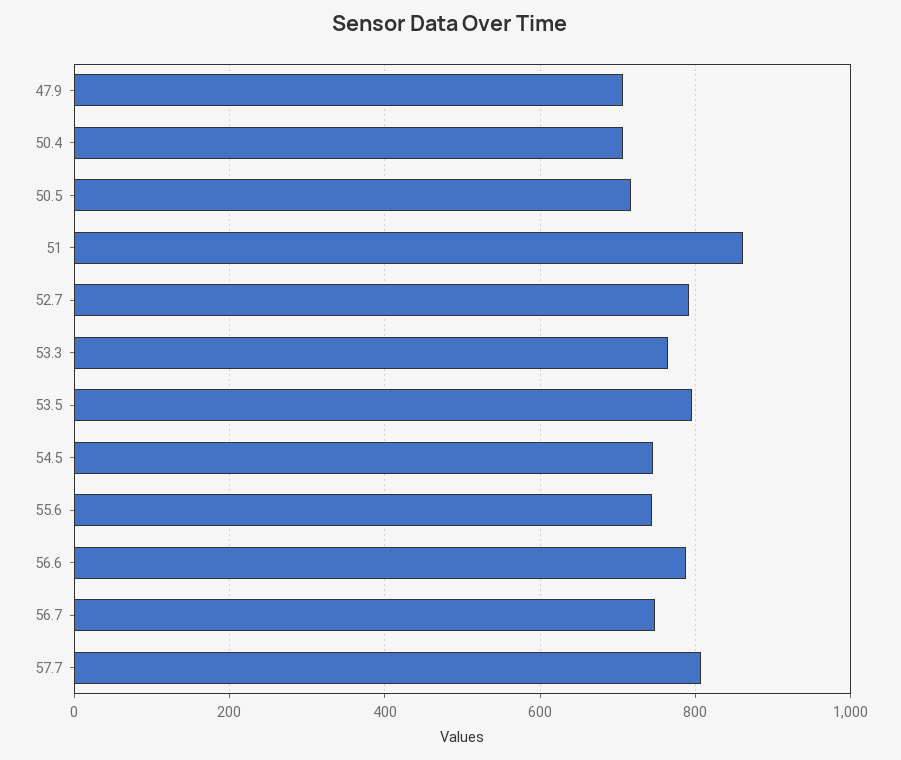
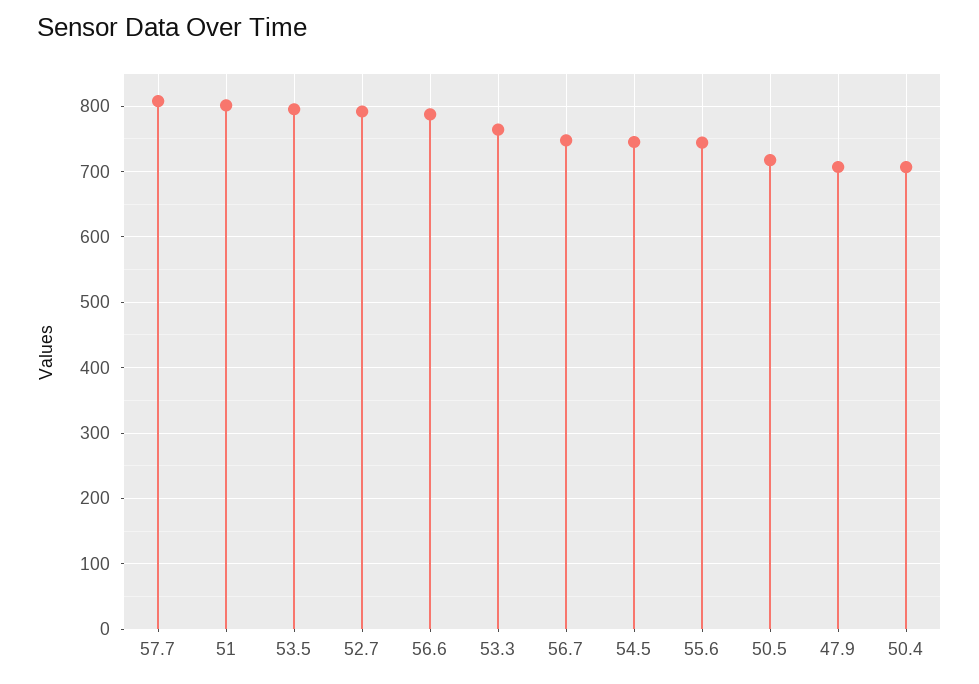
  {
    "47.9": 710,
    "50.4": 710,
    "50.5": 720,
-   "51": 860,
+   "51": 800,
    "52.7": 790,
    "53.3": 760,
    "53.5": 800,
    "54.5": 750,
    "55.6": 740,
    "56.6": 790,
    "56.7": 750,
    "57.7": 810
  }

